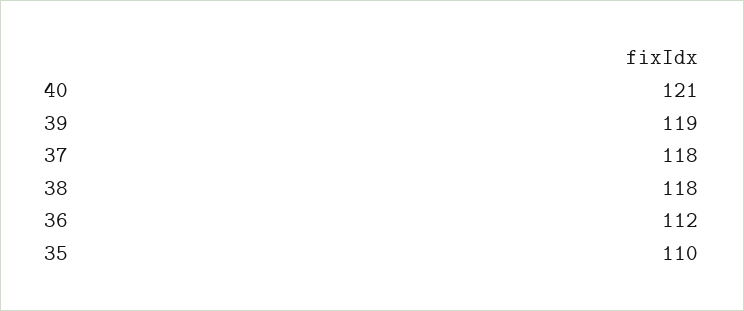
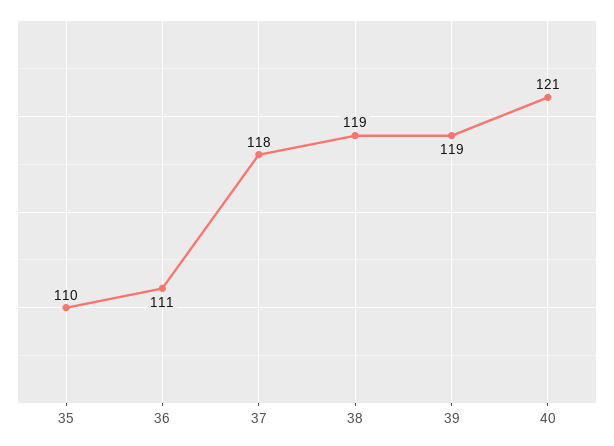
  {
    "40": 121,
    "39": 119,
    "37": 118,
-   "38": 118,
+   "38": 119,
-   "36": 112,
+   "36": 111,
    "35": 110
  }

